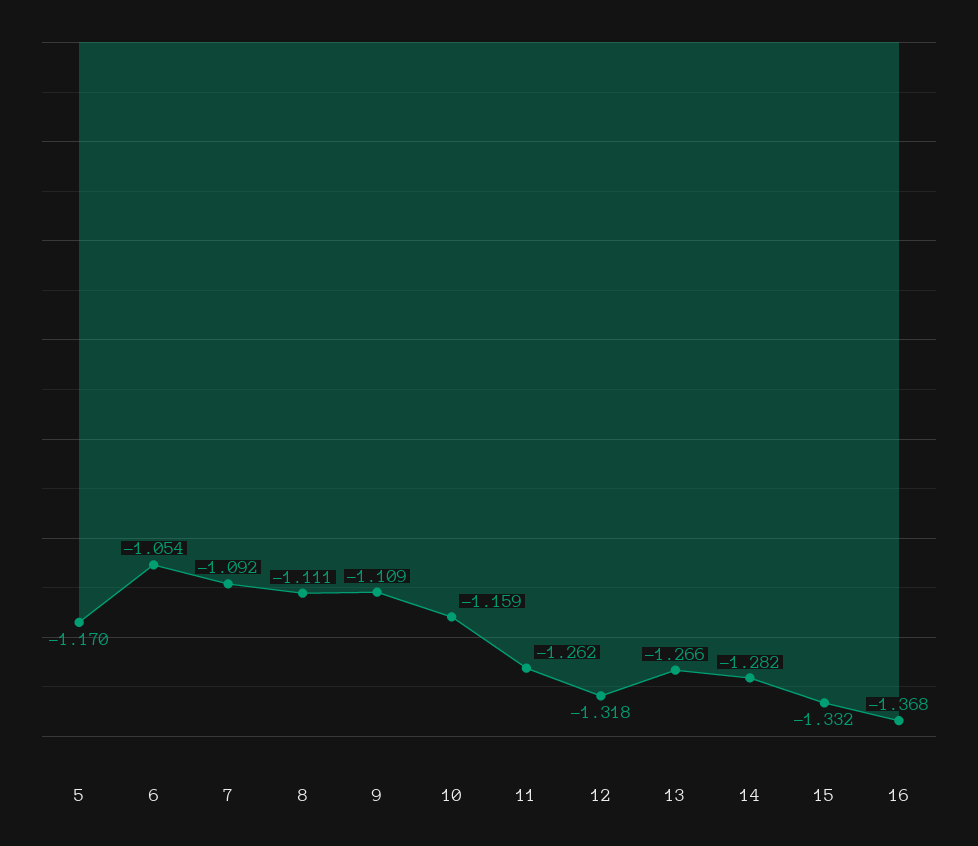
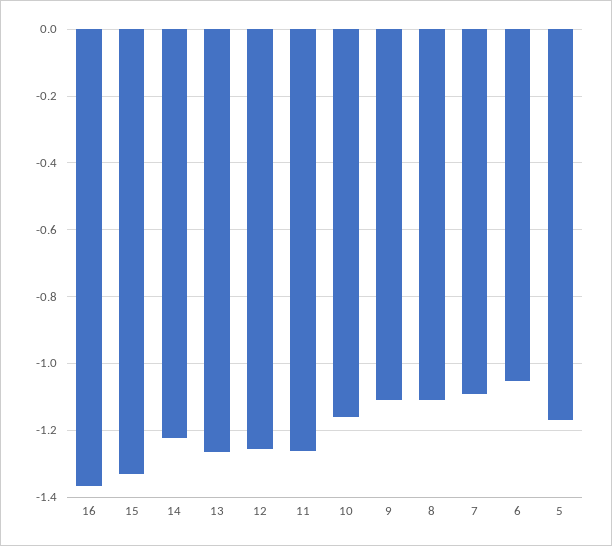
  {
    "5": -1.17,
    "6": -1.054,
    "7": -1.092,
    "8": -1.111,
    "9": -1.109,
    "10": -1.159,
    "11": -1.262,
-   "12": -1.318,
+   "12": -1.26,
    "13": -1.266,
-   "14": -1.282,
+   "14": -1.22,
    "15": -1.332,
    "16": -1.368
  }

